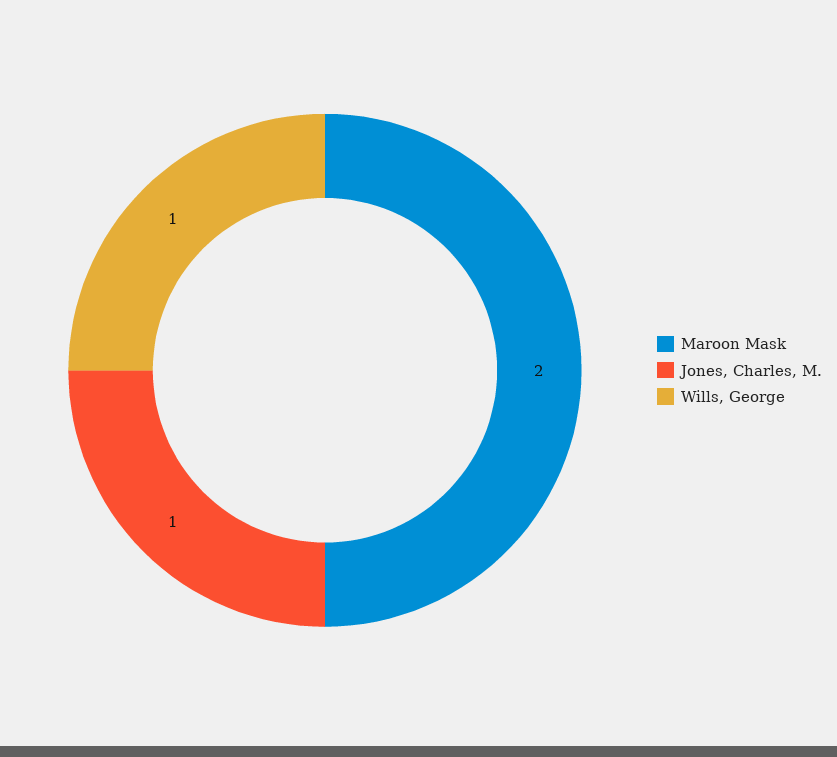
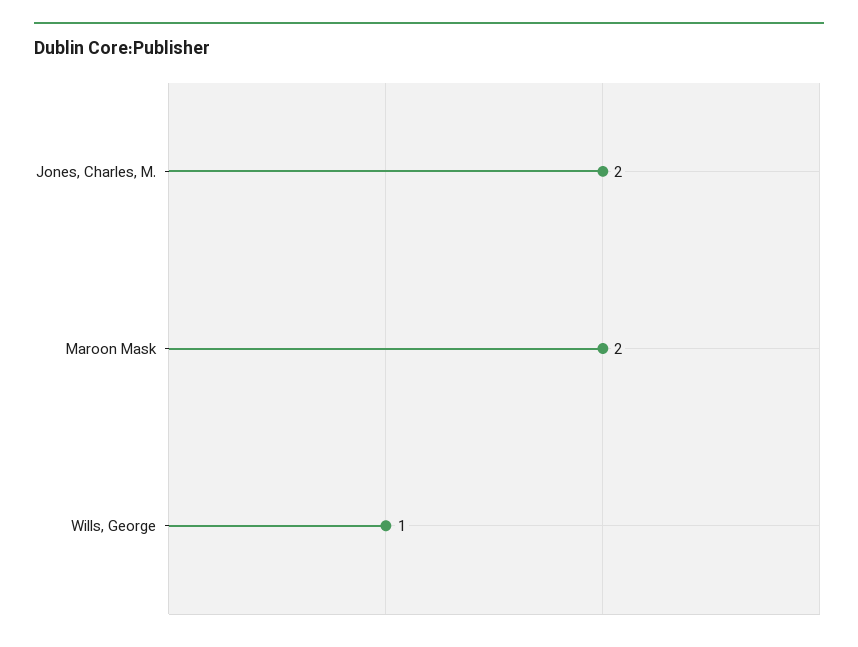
  {
    "Maroon Mask": 2,
-   "Jones, Charles, M.": 1,
+   "Jones, Charles, M.": 2,
    "Wills, George": 1
  }

